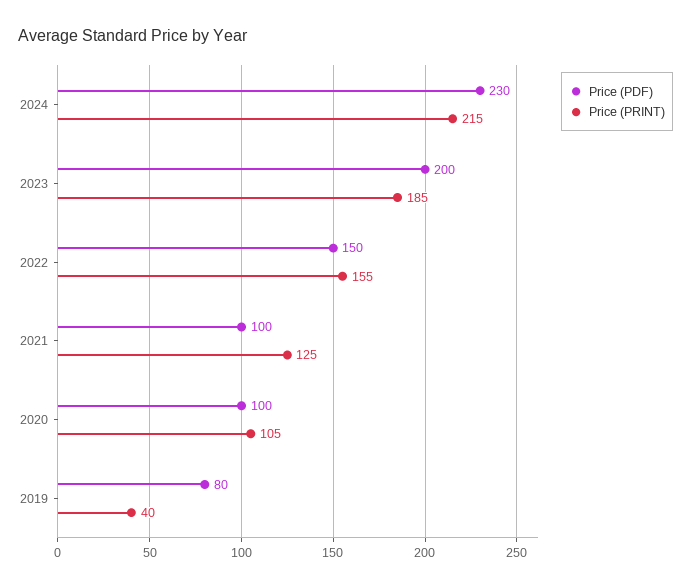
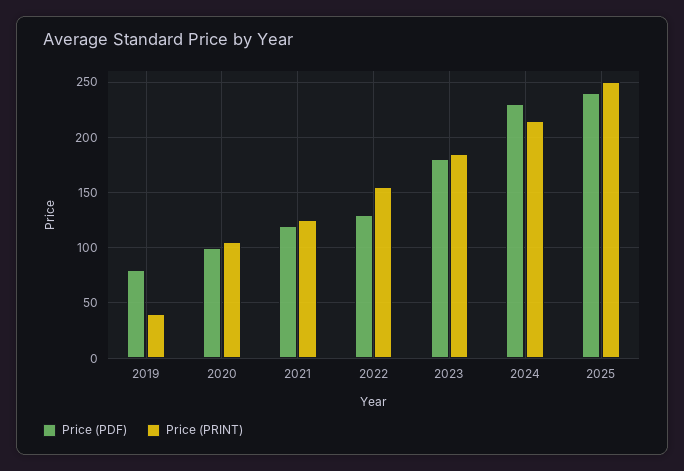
  {
    "Price (PDF)": {
      "2024": 230,
-     "2023": 200,
+     "2023": 180,
-     "2022": 150,
+     "2022": 130,
-     "2021": 100,
+     "2021": 120,
      "2020": 100,
-     "2019": 80
+     "2019": 80,
+     "2025": 240
    },
    "Price (PRINT)": {
      "2024": 215,
      "2023": 185,
      "2022": 155,
      "2021": 125,
      "2020": 105,
-     "2019": 40
+     "2019": 40,
+     "2025": 250
    }
  }

